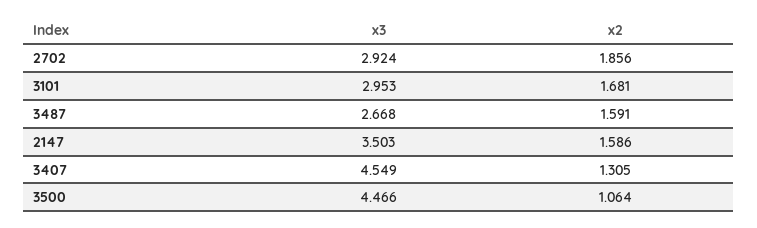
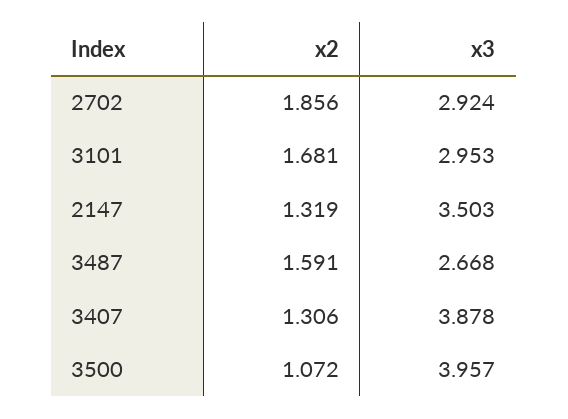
  {
    "x3": {
      "2702": 2.924,
      "3101": 2.953,
      "3487": 2.668,
      "2147": 3.503,
-     "3407": 4.549,
+     "3407": 3.878,
-     "3500": 4.466
+     "3500": 3.957
    },
    "x2": {
      "2702": 1.856,
      "3101": 1.681,
      "3487": 1.591,
-     "2147": 1.586,
+     "2147": 1.319,
-     "3407": 1.305,
+     "3407": 1.306,
-     "3500": 1.064
+     "3500": 1.072
    }
  }

